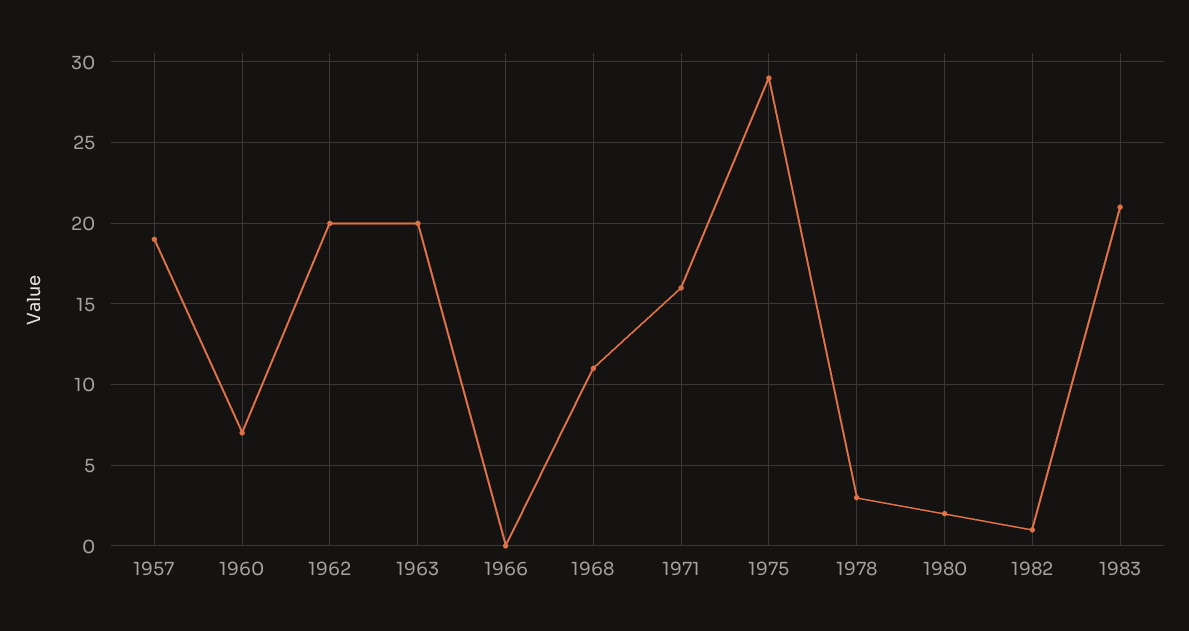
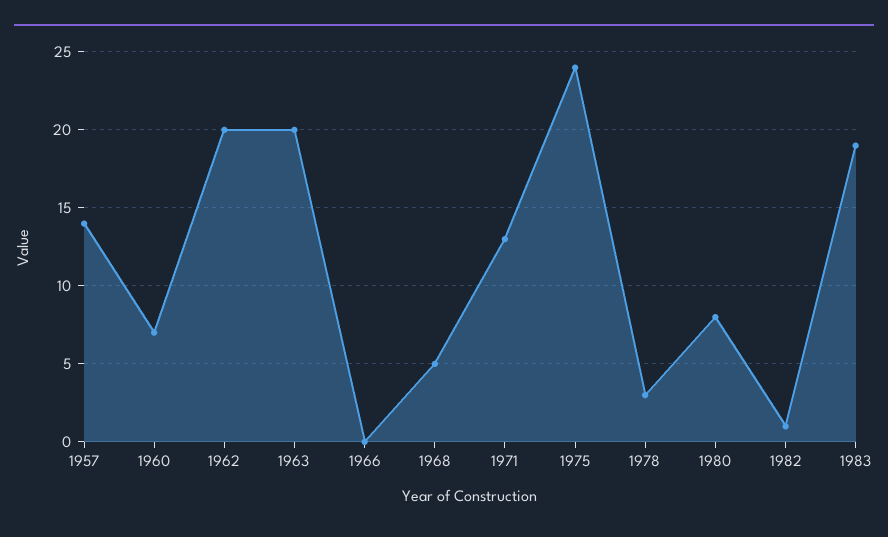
  {
-   "1957": 19,
+   "1957": 14,
    "1960": 7,
    "1962": 20,
    "1963": 20,
    "1966": 0,
-   "1968": 11,
+   "1968": 5,
-   "1971": 16,
+   "1971": 13,
-   "1975": 29,
+   "1975": 24,
    "1978": 3,
-   "1980": 2,
+   "1980": 8,
    "1982": 1,
-   "1983": 21
+   "1983": 19
  }

